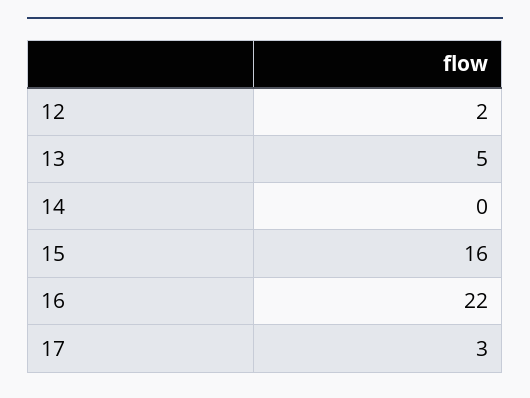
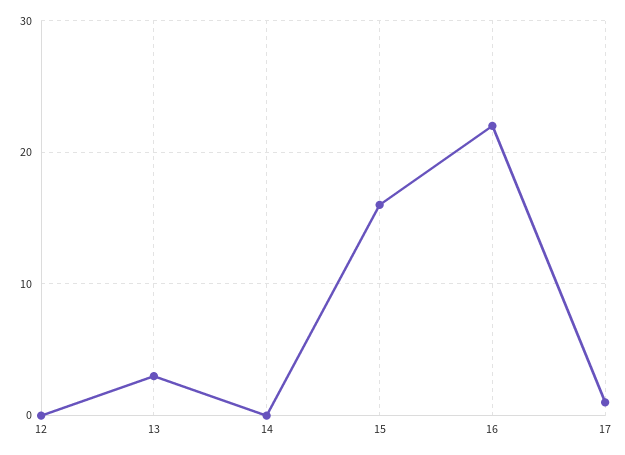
  {
-   "12": 2,
+   "12": 0,
-   "13": 5,
+   "13": 3,
    "14": 0,
    "15": 16,
    "16": 22,
-   "17": 3
+   "17": 1
  }

